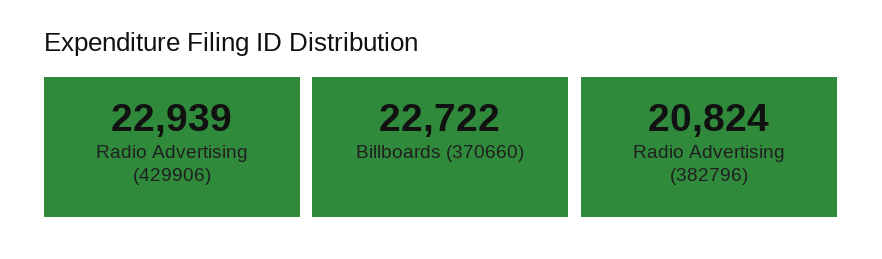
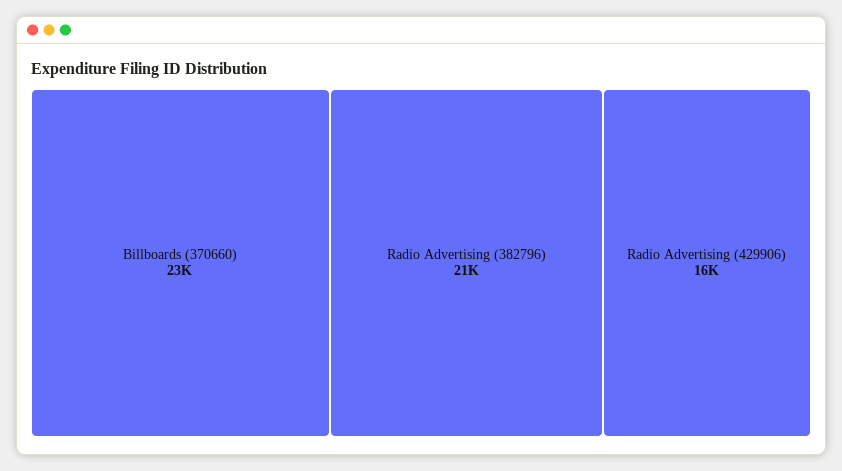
  {
-   "Radio Advertising (429906)": 22939,
+   "Radio Advertising (429906)": 16000,
    "Billboards (370660)": 22722,
    "Radio Advertising (382796)": 20824
  }

